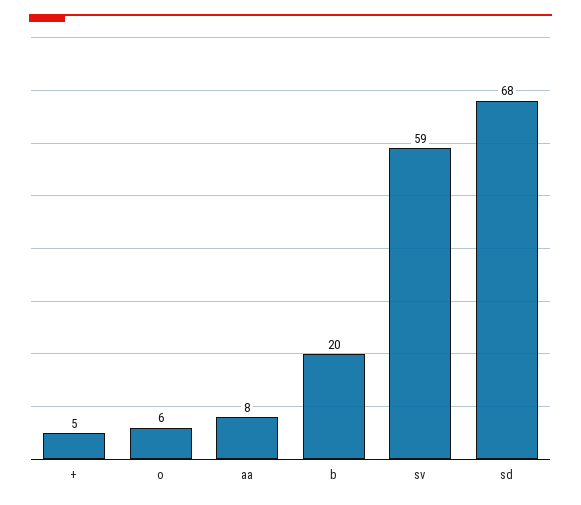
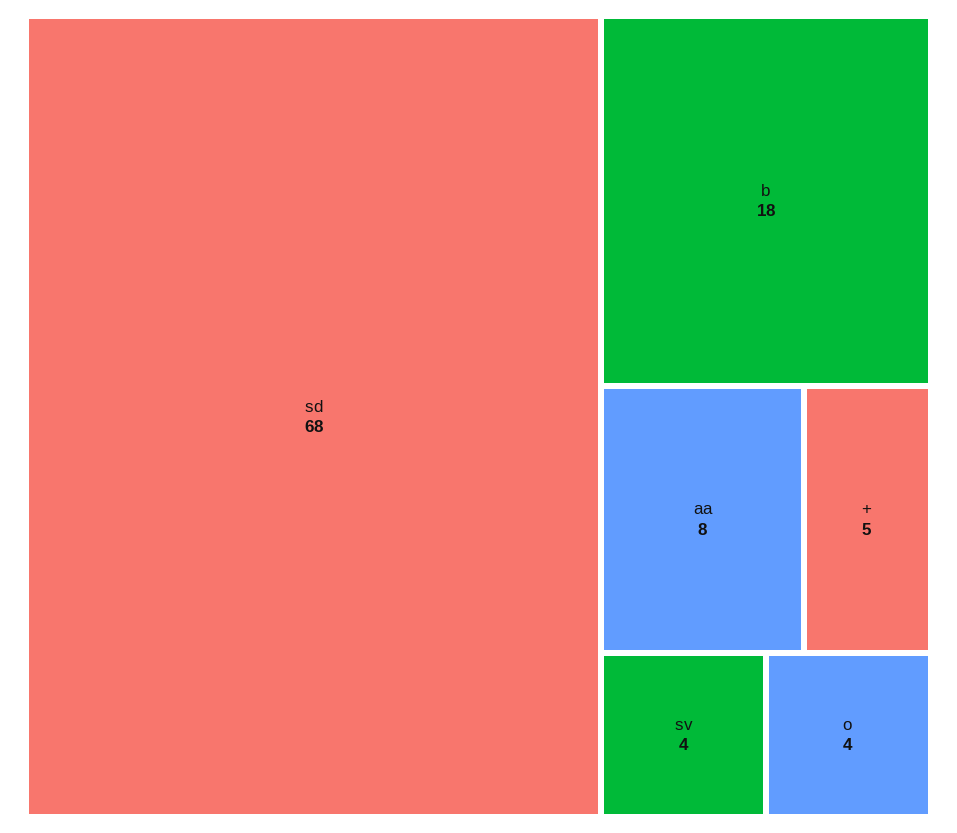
  {
    "+": 5,
-   "o": 6,
+   "o": 4,
    "aa": 8,
-   "b": 20,
+   "b": 18,
-   "sv": 59,
+   "sv": 4,
    "sd": 68
  }

